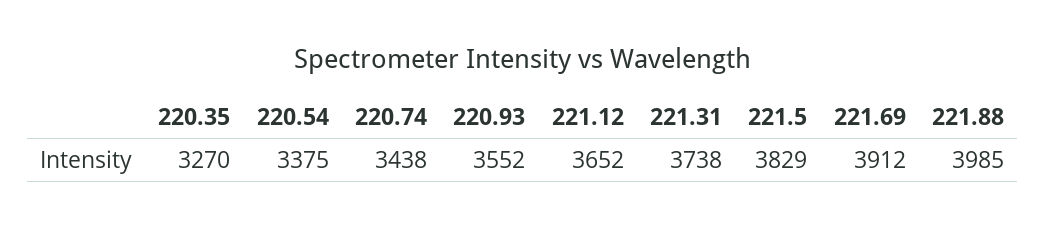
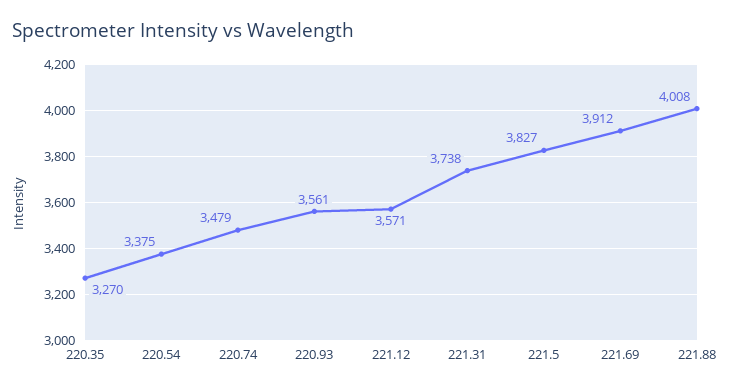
  {
    "220.35": 3270,
    "220.54": 3375,
-   "220.74": 3438,
+   "220.74": 3479,
-   "220.93": 3552,
+   "220.93": 3561,
-   "221.12": 3652,
+   "221.12": 3571,
    "221.31": 3738,
-   "221.5": 3829,
+   "221.5": 3827,
    "221.69": 3912,
-   "221.88": 3985
+   "221.88": 4008
  }

